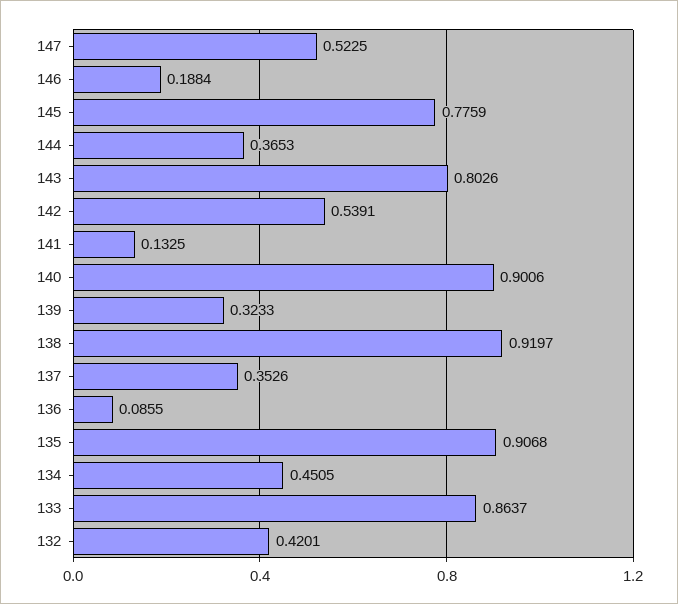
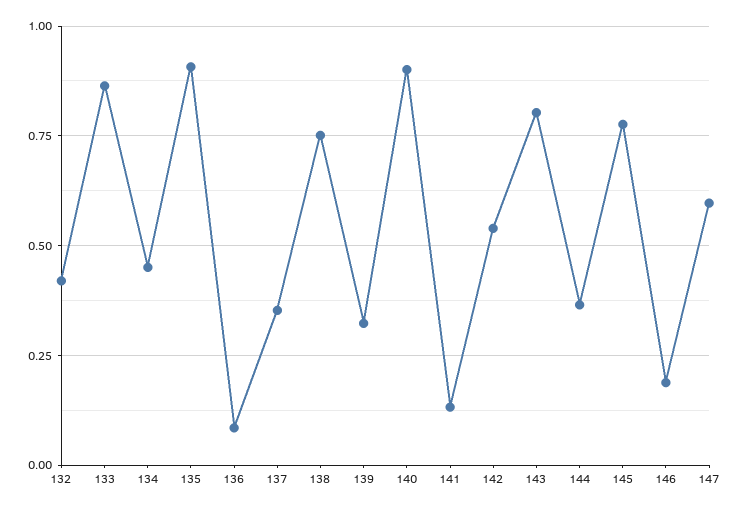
  {
-   "147": 0.5225,
+   "147": 0.6,
    "146": 0.1884,
    "145": 0.7759,
    "144": 0.3653,
    "143": 0.8026,
    "142": 0.5391,
    "141": 0.1325,
    "140": 0.9006,
    "139": 0.3233,
-   "138": 0.9197,
+   "138": 0.75,
    "137": 0.3526,
    "136": 0.0855,
    "135": 0.9068,
    "134": 0.4505,
    "133": 0.8637,
    "132": 0.4201
  }

